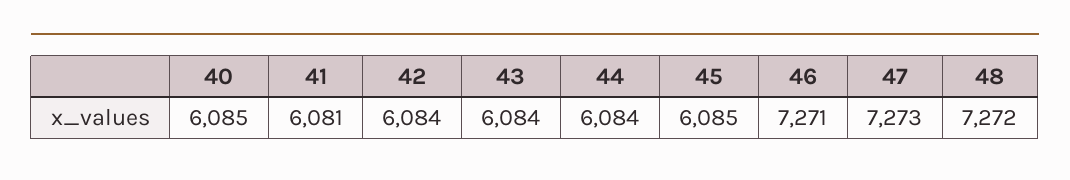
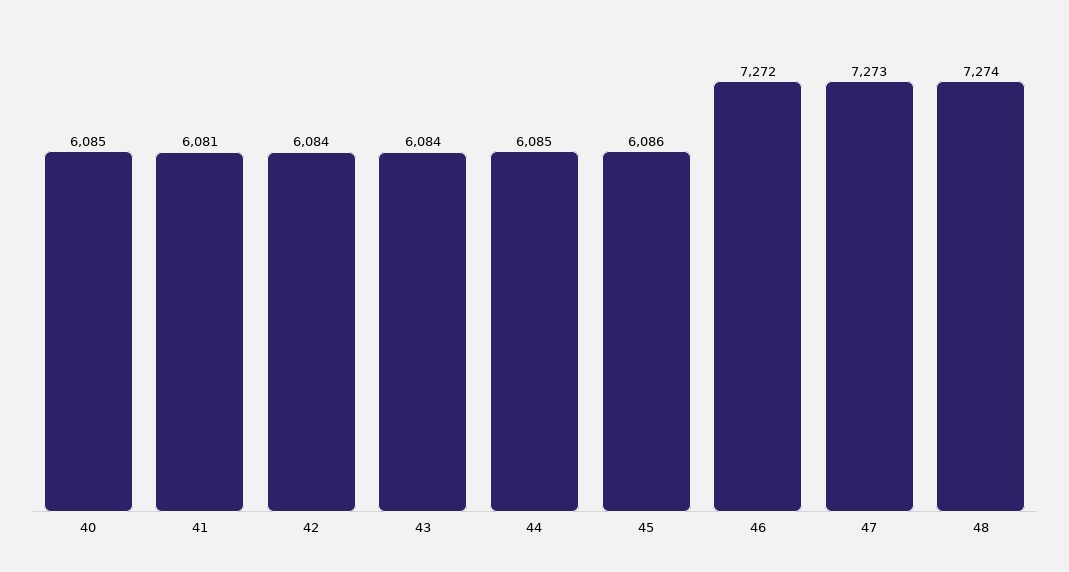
  {
    "40": 6085,
    "41": 6081,
    "42": 6084,
    "43": 6084,
-   "44": 6084,
+   "44": 6085,
-   "45": 6085,
+   "45": 6086,
-   "46": 7271,
+   "46": 7272,
    "47": 7273,
-   "48": 7272
+   "48": 7274
  }

